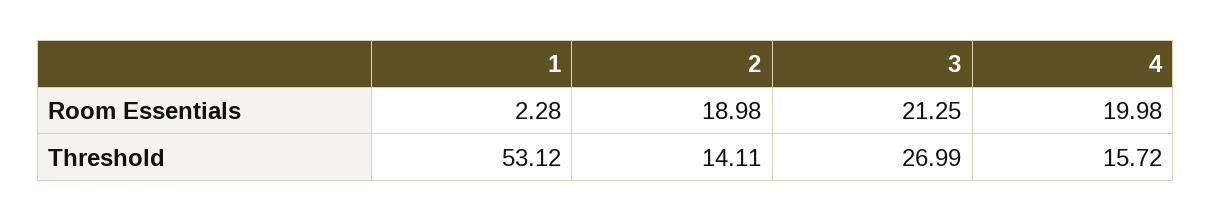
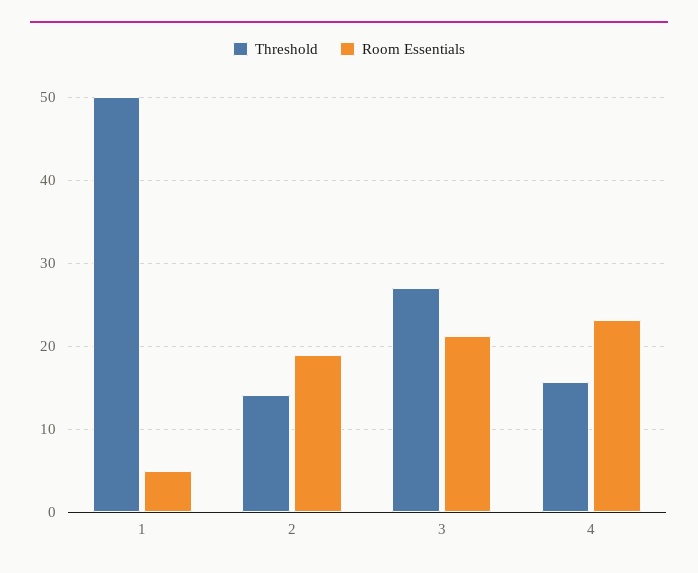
  {
    "Room Essentials": {
-     "1": 2.28,
+     "1": 5,
      "2": 18.98,
      "3": 21.25,
-     "4": 19.98
+     "4": 23
    },
    "Threshold": {
-     "1": 53.12,
+     "1": 50,
      "2": 14.11,
      "3": 26.99,
      "4": 15.72
    }
  }

